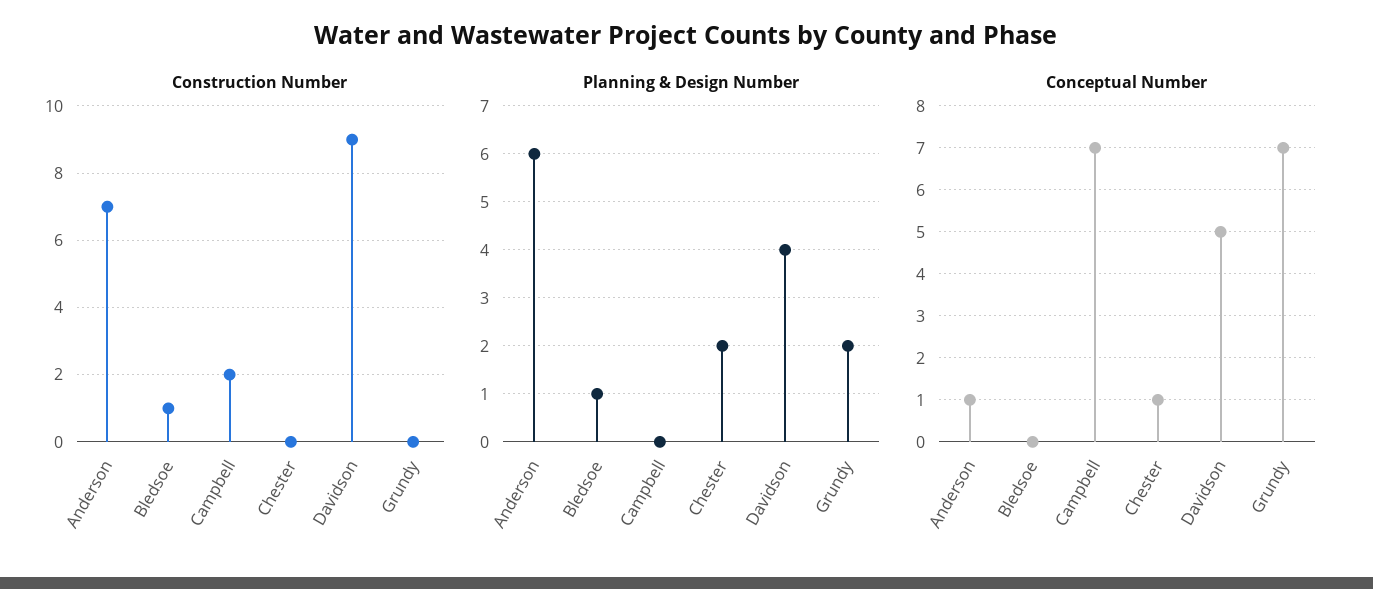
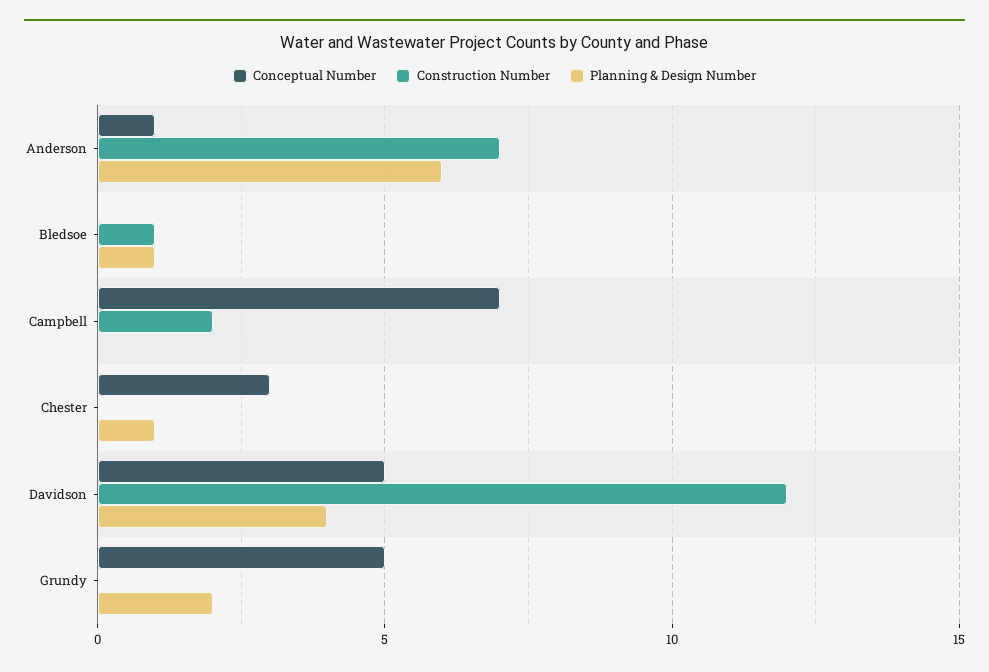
  {
    "Construction Number": {
      "Anderson": 7,
      "Bledsoe": 1,
      "Campbell": 2,
      "Chester": 0,
-     "Davidson": 9,
+     "Davidson": 12,
      "Grundy": 0
    },
    "Planning & Design Number": {
      "Anderson": 6,
      "Bledsoe": 1,
      "Campbell": 0,
-     "Chester": 2,
+     "Chester": 1,
      "Davidson": 4,
      "Grundy": 2
    },
    "Conceptual Number": {
      "Anderson": 1,
      "Bledsoe": 0,
      "Campbell": 7,
-     "Chester": 1,
+     "Chester": 3,
      "Davidson": 5,
-     "Grundy": 7
+     "Grundy": 5
    }
  }

